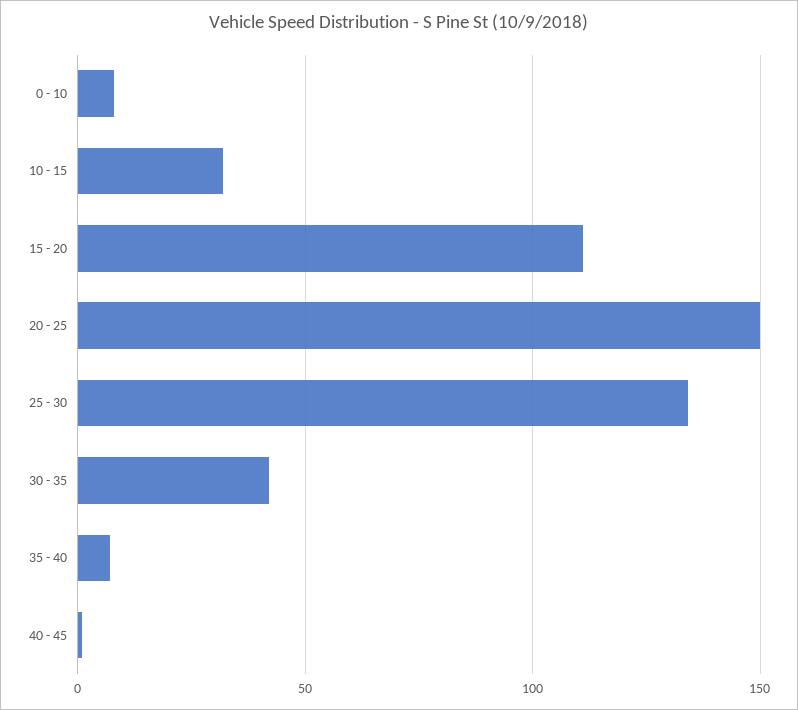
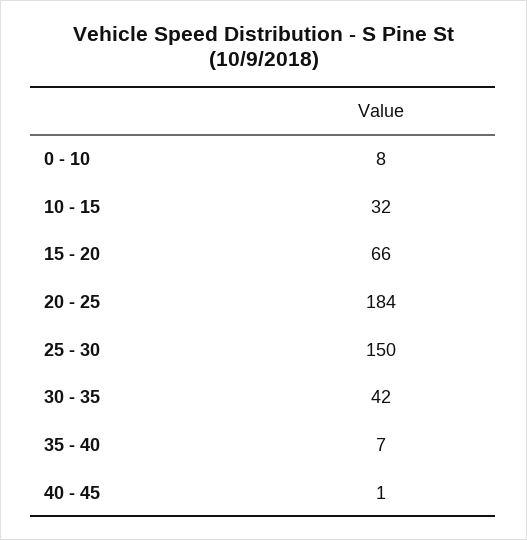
  {
    "0 - 10": 8,
    "10 - 15": 32,
-   "15 - 20": 110,
+   "15 - 20": 66,
-   "20 - 25": 150,
+   "20 - 25": 184,
-   "25 - 30": 135,
+   "25 - 30": 150,
    "30 - 35": 42,
    "35 - 40": 7,
    "40 - 45": 1
  }

